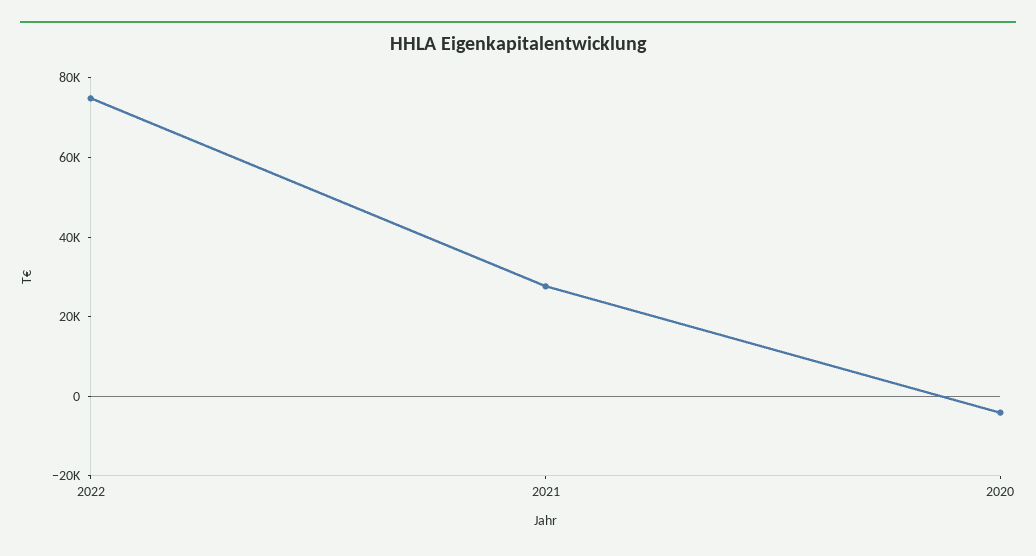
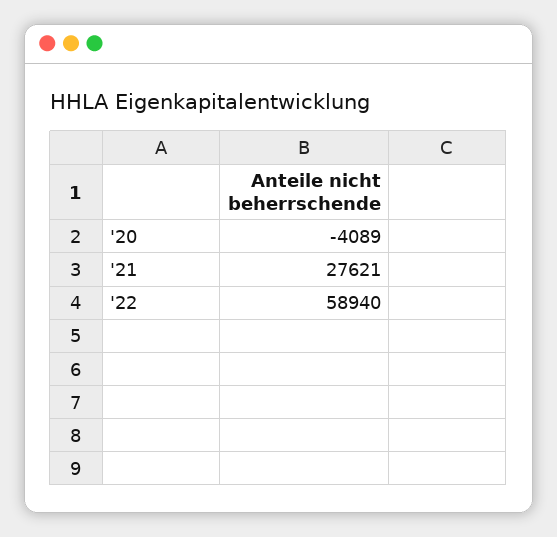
  {
-   "2022": 75000,
+   "2022": 58940,
    "2021": 27621,
    "2020": -4089
  }

